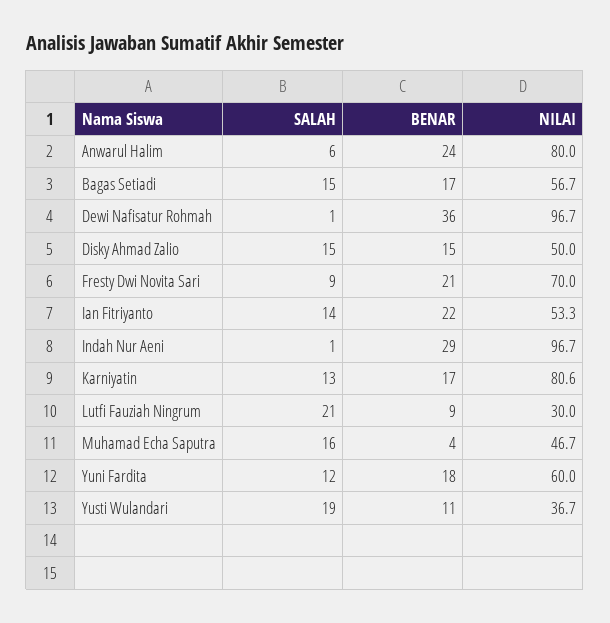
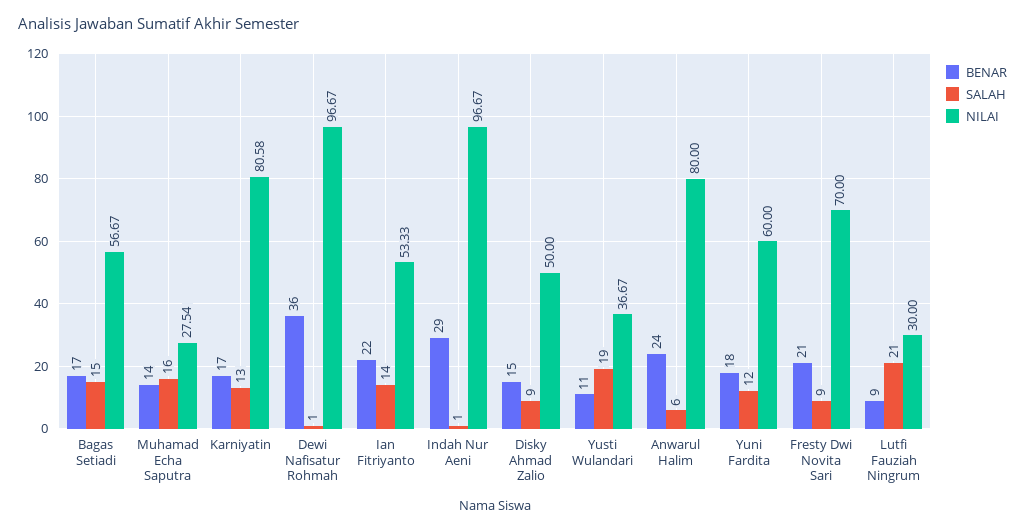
  {
    "SALAH": {
      "Anwarul Halim": 6,
      "Bagas Setiadi": 15,
      "Dewi Nafisatur Rohmah": 1,
-     "Disky Ahmad Zalio": 15,
+     "Disky Ahmad Zalio": 9,
      "Fresty Dwi Novita Sari": 9,
      "Ian Fitriyanto": 14,
      "Indah Nur Aeni": 1,
      "Karniyatin": 13,
      "Lutfi Fauziah Ningrum": 21,
      "Muhamad Echa Saputra": 16,
      "Yuni Fardita": 12,
      "Yusti Wulandari": 19
    },
    "BENAR": {
      "Anwarul Halim": 24,
      "Bagas Setiadi": 17,
      "Dewi Nafisatur Rohmah": 36,
      "Disky Ahmad Zalio": 15,
      "Fresty Dwi Novita Sari": 21,
      "Ian Fitriyanto": 22,
      "Indah Nur Aeni": 29,
      "Karniyatin": 17,
      "Lutfi Fauziah Ningrum": 9,
-     "Muhamad Echa Saputra": 4,
+     "Muhamad Echa Saputra": 14,
      "Yuni Fardita": 18,
      "Yusti Wulandari": 11
    },
    "NILAI": {
      "Anwarul Halim": 80,
      "Bagas Setiadi": 56.67,
      "Dewi Nafisatur Rohmah": 96.67,
      "Disky Ahmad Zalio": 50,
      "Fresty Dwi Novita Sari": 70,
      "Ian Fitriyanto": 53.33,
      "Indah Nur Aeni": 96.67,
      "Karniyatin": 80.58,
      "Lutfi Fauziah Ningrum": 30,
-     "Muhamad Echa Saputra": 46.7,
+     "Muhamad Echa Saputra": 27.54,
      "Yuni Fardita": 60,
      "Yusti Wulandari": 36.67
    }
  }

